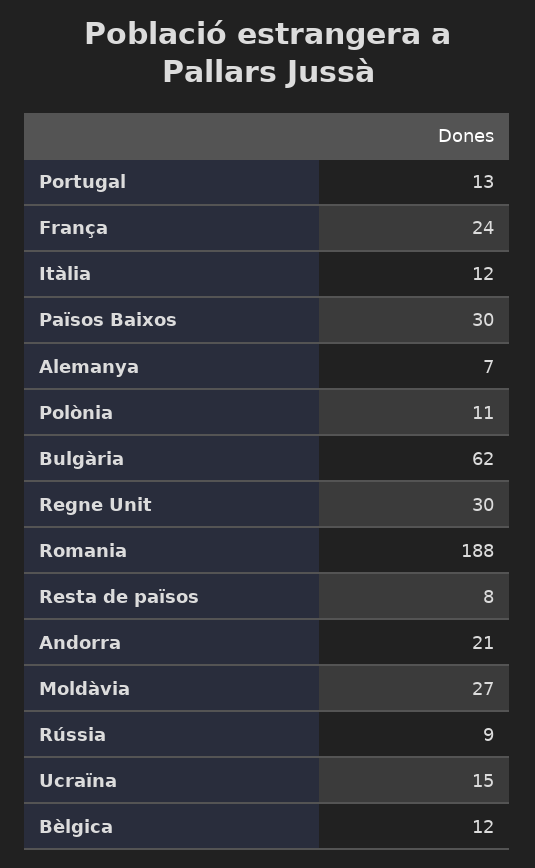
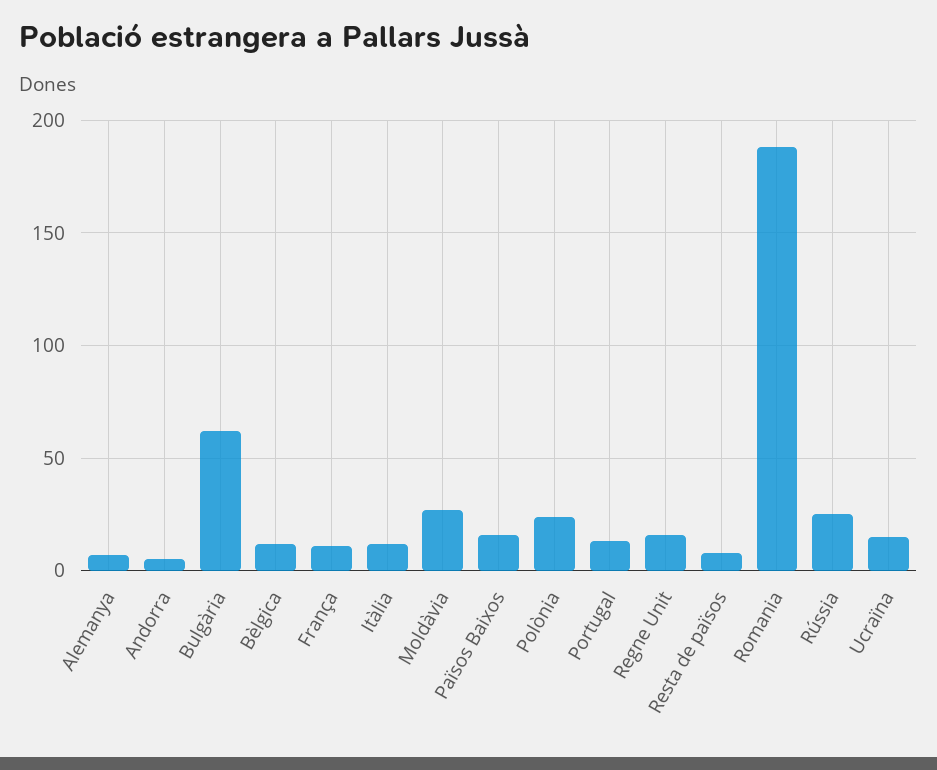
  {
    "Portugal": 13,
-   "França": 24,
+   "França": 10,
    "Itàlia": 12,
-   "Països Baixos": 30,
+   "Països Baixos": 15,
    "Alemanya": 7,
-   "Polònia": 11,
+   "Polònia": 25,
    "Bulgària": 62,
-   "Regne Unit": 30,
+   "Regne Unit": 15,
    "Romania": 188,
    "Resta de països": 8,
-   "Andorra": 21,
+   "Andorra": 5,
    "Moldàvia": 27,
-   "Rússia": 9,
+   "Rússia": 25,
    "Ucraïna": 15,
    "Bèlgica": 12
  }

